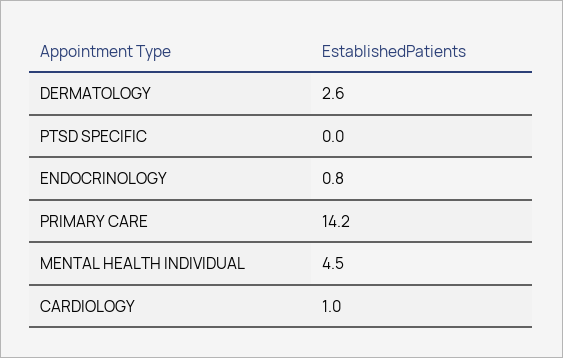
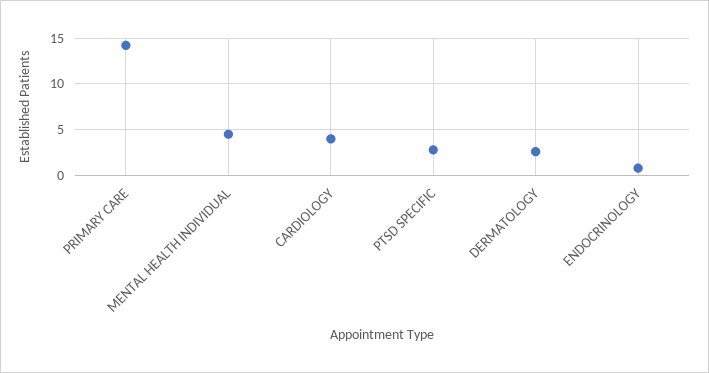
  {
    "DERMATOLOGY": 2.6,
-   "PTSD SPECIFIC": 0,
+   "PTSD SPECIFIC": 3,
    "ENDOCRINOLOGY": 0.8,
    "PRIMARY CARE": 14.2,
    "MENTAL HEALTH INDIVIDUAL": 4.5,
-   "CARDIOLOGY": 1
+   "CARDIOLOGY": 4
  }

